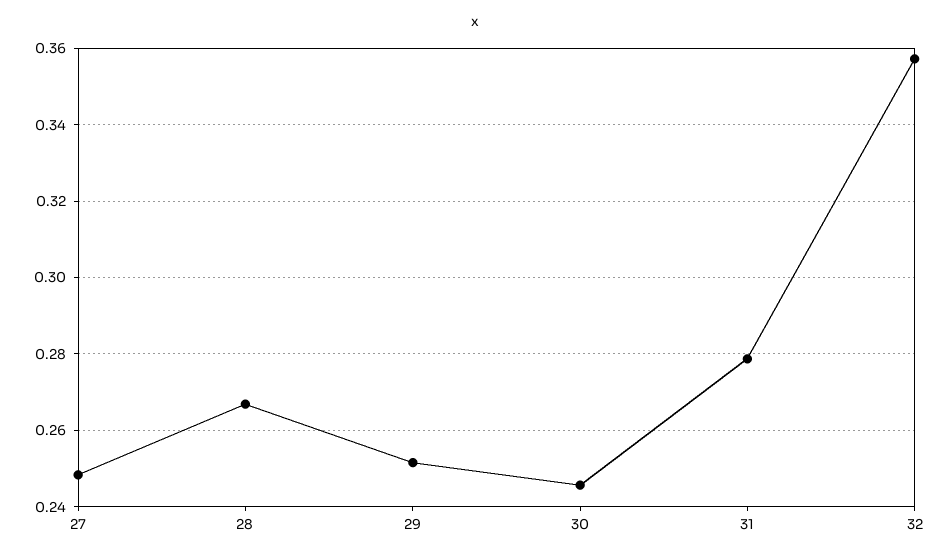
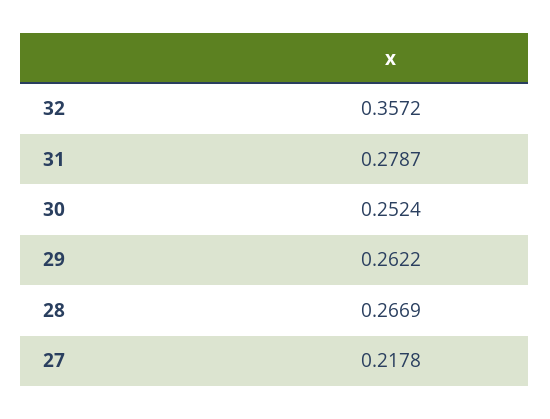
  {
-   "27": 0.248,
+   "27": 0.2178,
    "28": 0.2669,
-   "29": 0.252,
+   "29": 0.2622,
-   "30": 0.246,
+   "30": 0.2524,
    "31": 0.2787,
    "32": 0.3572
  }

